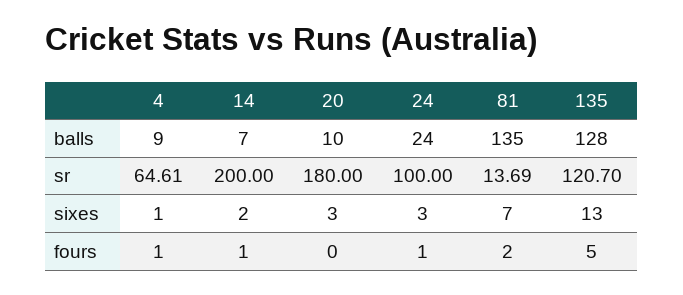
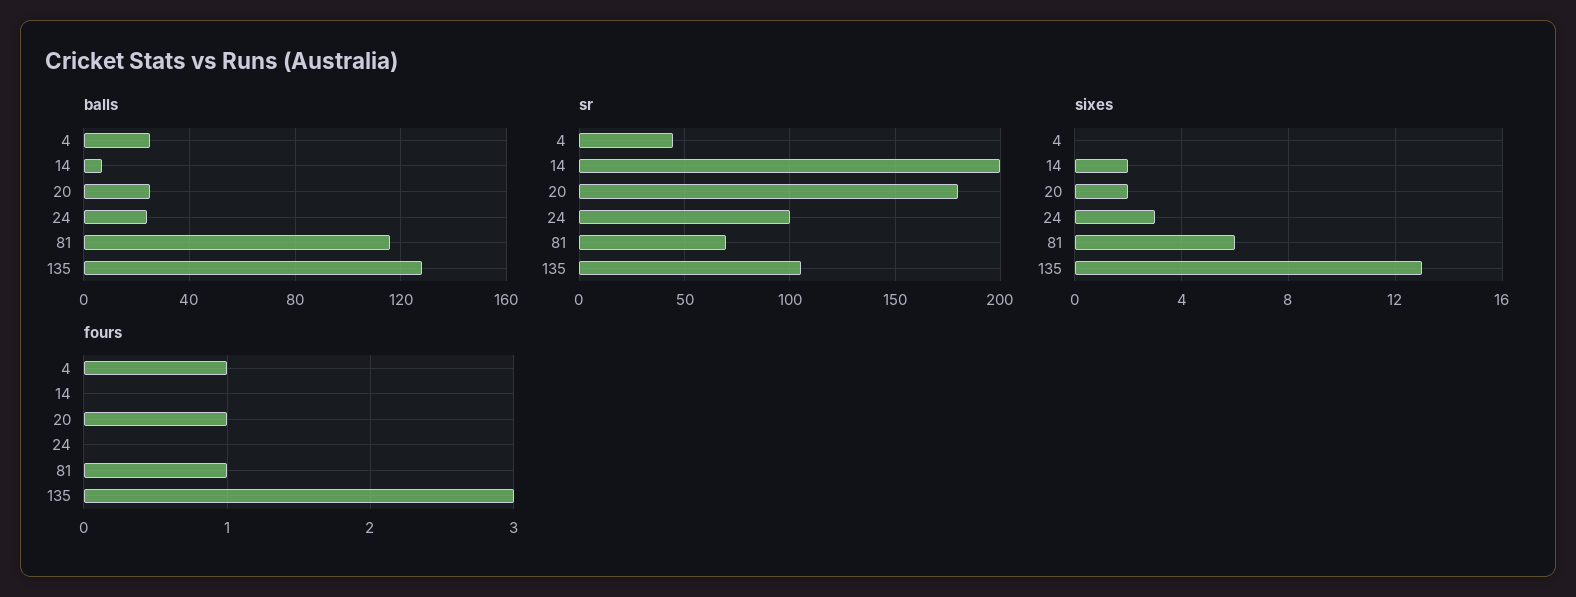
  {
    "balls": {
-     "4": 9,
+     "4": 25,
      "14": 7,
-     "20": 10,
+     "20": 25,
      "24": 24,
-     "81": 135,
+     "81": 115,
      "135": 128
    },
    "sr": {
-     "4": 64.61,
+     "4": 45,
      "14": 200,
      "20": 180,
      "24": 100,
-     "81": 13.69,
+     "81": 70,
-     "135": 120.7
+     "135": 105
    },
    "sixes": {
-     "4": 1,
+     "4": 0,
      "14": 2,
-     "20": 3,
+     "20": 2,
      "24": 3,
-     "81": 7,
+     "81": 6,
      "135": 13
    },
    "fours": {
      "4": 1,
-     "14": 1,
+     "14": 0,
-     "20": 0,
+     "20": 1,
-     "24": 1,
+     "24": 0,
-     "81": 2,
+     "81": 1,
-     "135": 5
+     "135": 3
    }
  }

